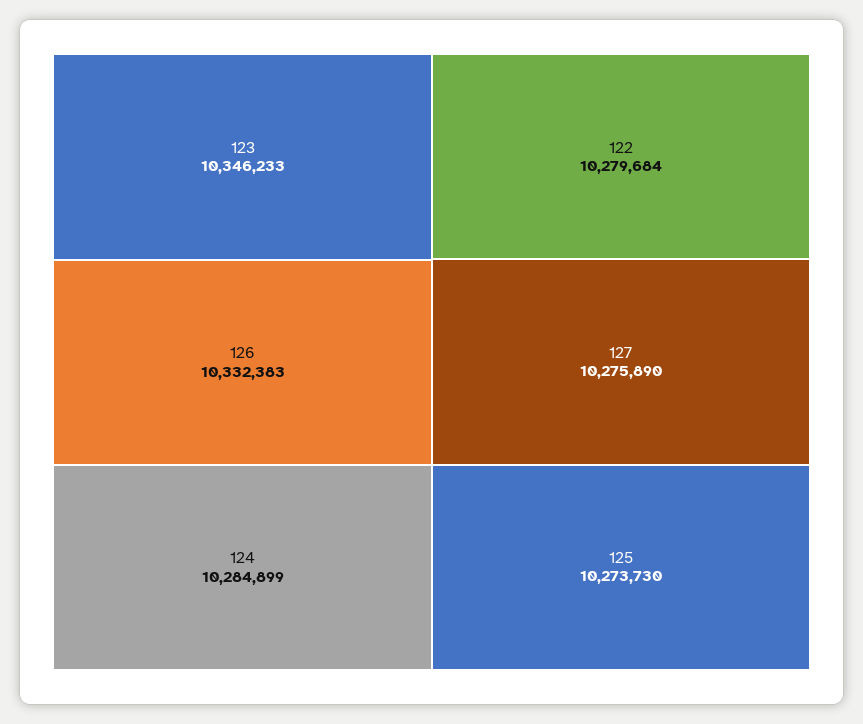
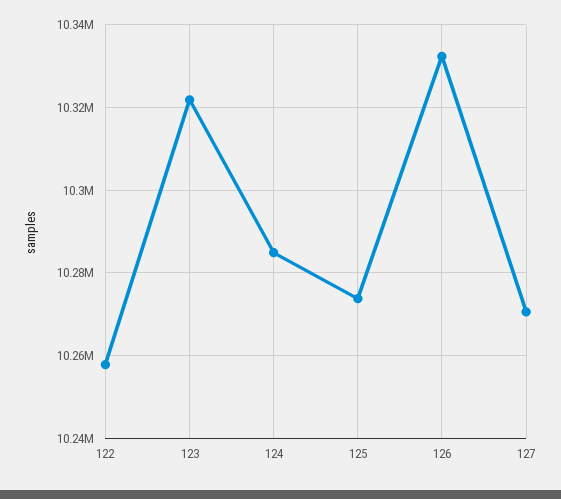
  {
-   "123": 10346233,
+   "123": 10322000,
    "126": 10332383,
    "124": 10284899,
-   "122": 10279684,
+   "122": 10258000,
-   "127": 10275890,
+   "127": 10270000,
    "125": 10273730
  }

